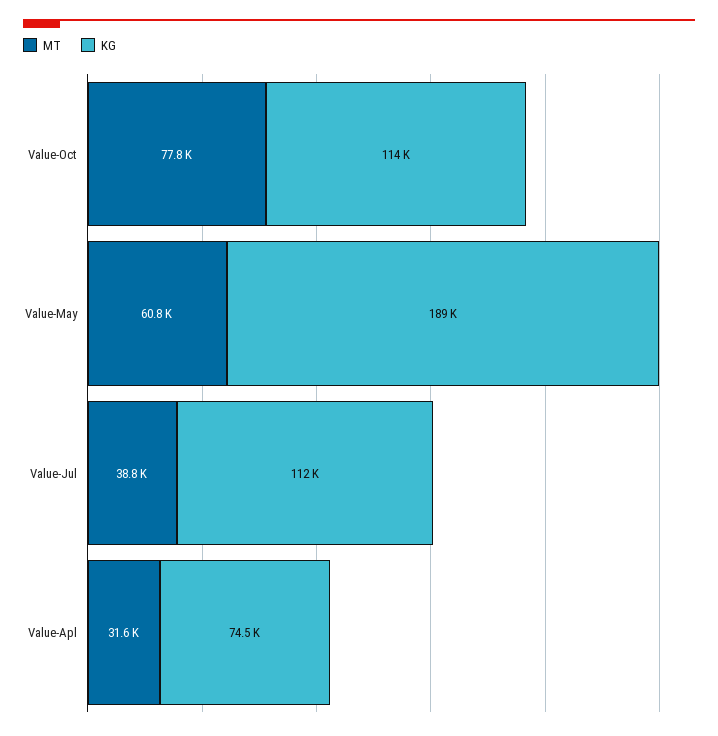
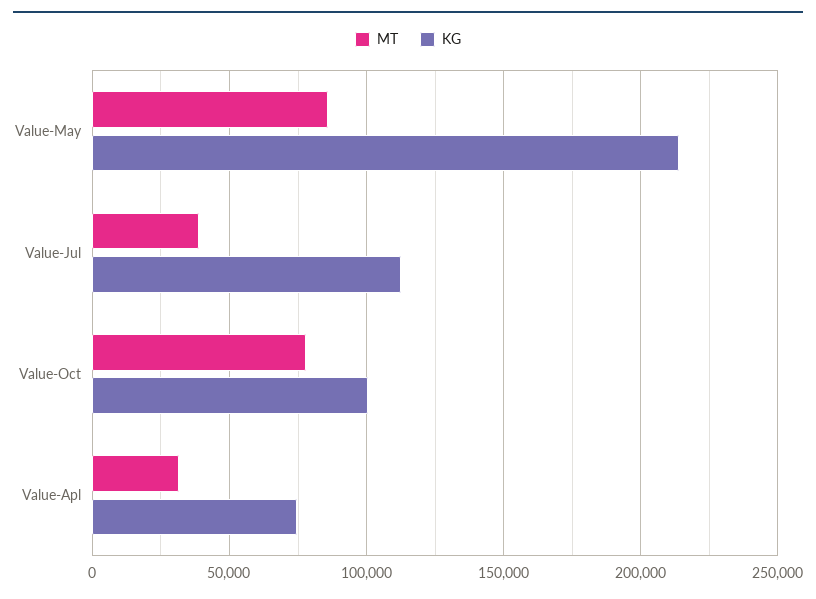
  {
    "MT": {
      "Value-Oct": 77800,
-     "Value-May": 60800,
+     "Value-May": 85000,
      "Value-Jul": 38800,
      "Value-Apl": 31600
    },
    "KG": {
-     "Value-Oct": 114000,
+     "Value-Oct": 100000,
-     "Value-May": 189000,
+     "Value-May": 215000,
      "Value-Jul": 112000,
      "Value-Apl": 74500
    }
  }

